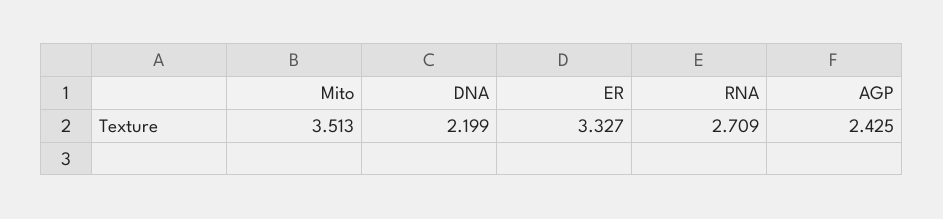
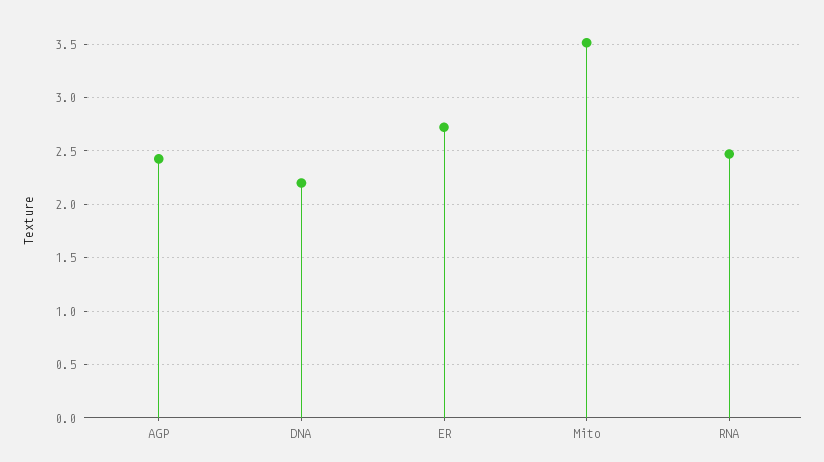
  {
    "Mito": 3.513,
    "DNA": 2.199,
-   "ER": 3.327,
+   "ER": 2.7,
-   "RNA": 2.709,
+   "RNA": 2.5,
    "AGP": 2.425
  }

